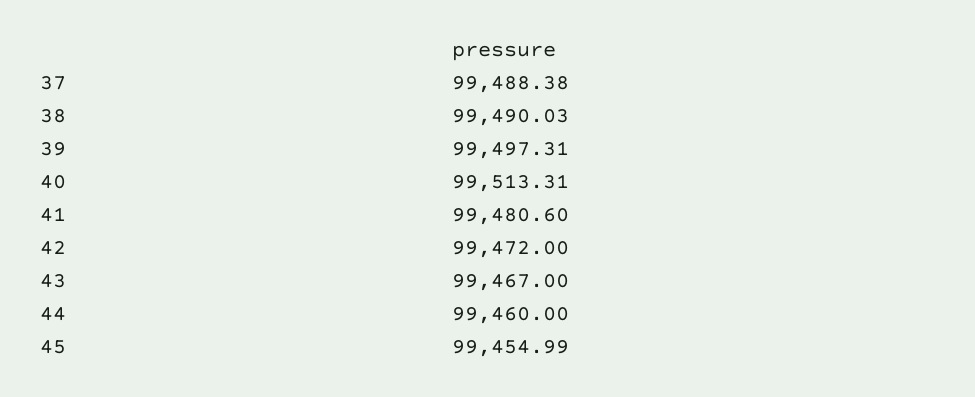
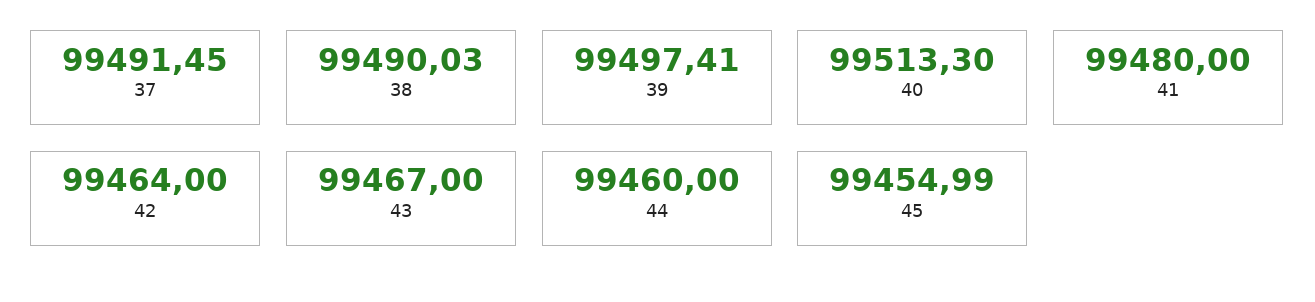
  {
-   "37": 99488.38,
+   "37": 99491.45,
    "38": 99490.03,
-   "39": 99497.31,
+   "39": 99497.41,
-   "40": 99513.31,
+   "40": 99513.3,
-   "41": 99480.6,
+   "41": 99480,
-   "42": 99472,
+   "42": 99464,
    "43": 99467,
    "44": 99460,
    "45": 99454.99
  }

